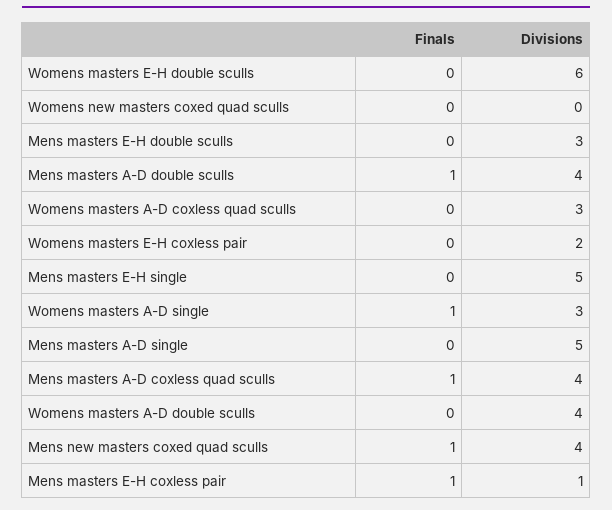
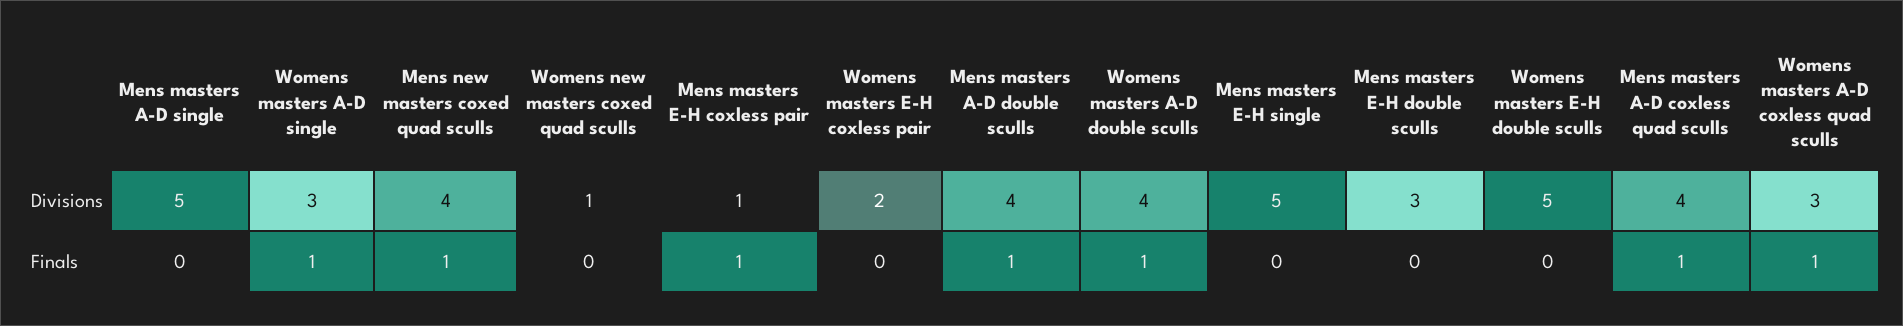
  {
    "Finals": {
      "Womens masters E-H double sculls": 0,
      "Womens new masters coxed quad sculls": 0,
      "Mens masters E-H double sculls": 0,
      "Mens masters A-D double sculls": 1,
-     "Womens masters A-D coxless quad sculls": 0,
+     "Womens masters A-D coxless quad sculls": 1,
      "Womens masters E-H coxless pair": 0,
      "Mens masters E-H single": 0,
      "Womens masters A-D single": 1,
      "Mens masters A-D single": 0,
      "Mens masters A-D coxless quad sculls": 1,
-     "Womens masters A-D double sculls": 0,
+     "Womens masters A-D double sculls": 1,
      "Mens new masters coxed quad sculls": 1,
      "Mens masters E-H coxless pair": 1
    },
    "Divisions": {
-     "Womens masters E-H double sculls": 6,
+     "Womens masters E-H double sculls": 5,
-     "Womens new masters coxed quad sculls": 0,
+     "Womens new masters coxed quad sculls": 1,
      "Mens masters E-H double sculls": 3,
      "Mens masters A-D double sculls": 4,
      "Womens masters A-D coxless quad sculls": 3,
      "Womens masters E-H coxless pair": 2,
      "Mens masters E-H single": 5,
      "Womens masters A-D single": 3,
      "Mens masters A-D single": 5,
      "Mens masters A-D coxless quad sculls": 4,
      "Womens masters A-D double sculls": 4,
      "Mens new masters coxed quad sculls": 4,
      "Mens masters E-H coxless pair": 1
    }
  }

